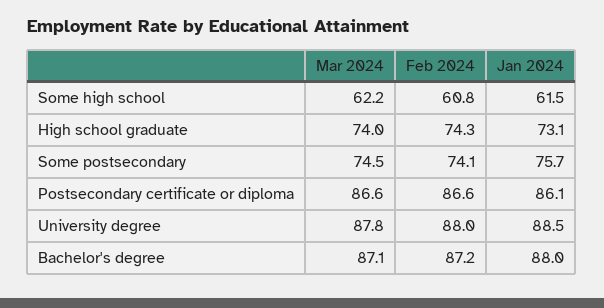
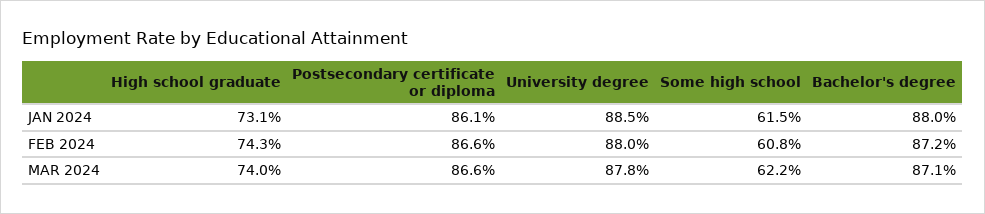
  {
    "Mar 2024": {
      "Some high school": 62.2,
      "High school graduate": 74,
-     "Some postsecondary": 74.5,
      "Postsecondary certificate or diploma": 86.6,
      "University degree": 87.8,
      "Bachelor's degree": 87.1
    },
    "Feb 2024": {
      "Some high school": 60.8,
      "High school graduate": 74.3,
-     "Some postsecondary": 74.1,
      "Postsecondary certificate or diploma": 86.6,
      "University degree": 88,
      "Bachelor's degree": 87.2
    },
    "Jan 2024": {
      "Some high school": 61.5,
      "High school graduate": 73.1,
-     "Some postsecondary": 75.7,
      "Postsecondary certificate or diploma": 86.1,
      "University degree": 88.5,
      "Bachelor's degree": 88
    }
  }

